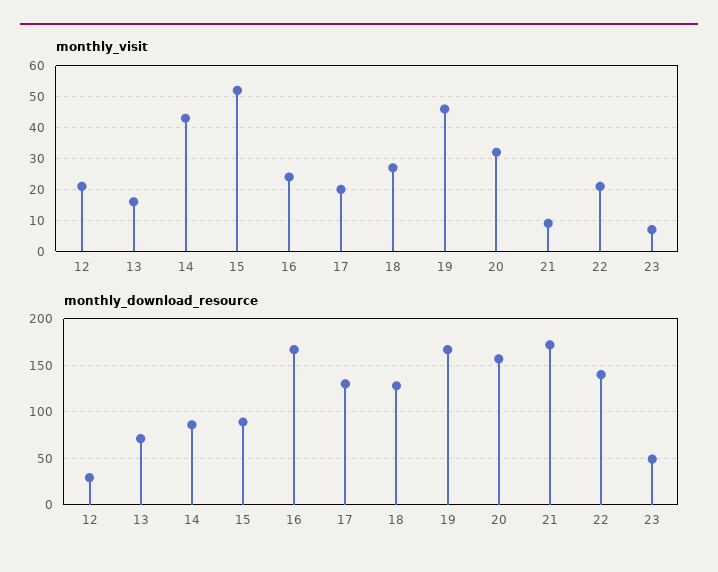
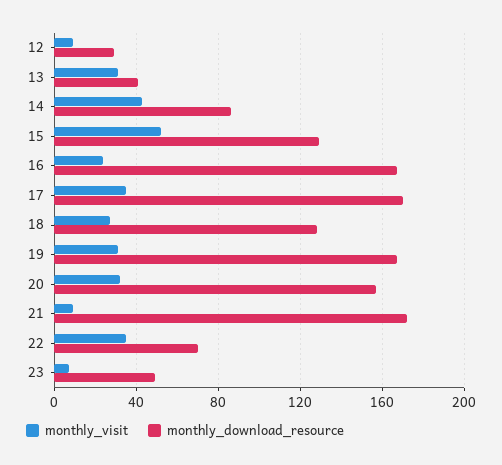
  {
    "monthly_visit": {
-     "12": 20,
+     "12": 10,
-     "13": 15,
+     "13": 30,
      "14": 45,
      "15": 50,
      "16": 25,
-     "17": 20,
+     "17": 35,
      "18": 25,
-     "19": 45,
+     "19": 30,
      "20": 30,
      "21": 10,
-     "22": 20,
+     "22": 35,
      "23": 5
    },
    "monthly_download_resource": {
      "12": 30,
-     "13": 70,
+     "13": 40,
      "14": 85,
-     "15": 90,
+     "15": 130,
      "16": 165,
-     "17": 130,
+     "17": 170,
      "18": 130,
      "19": 165,
      "20": 155,
      "21": 170,
-     "22": 140,
+     "22": 70,
      "23": 50
    }
  }

